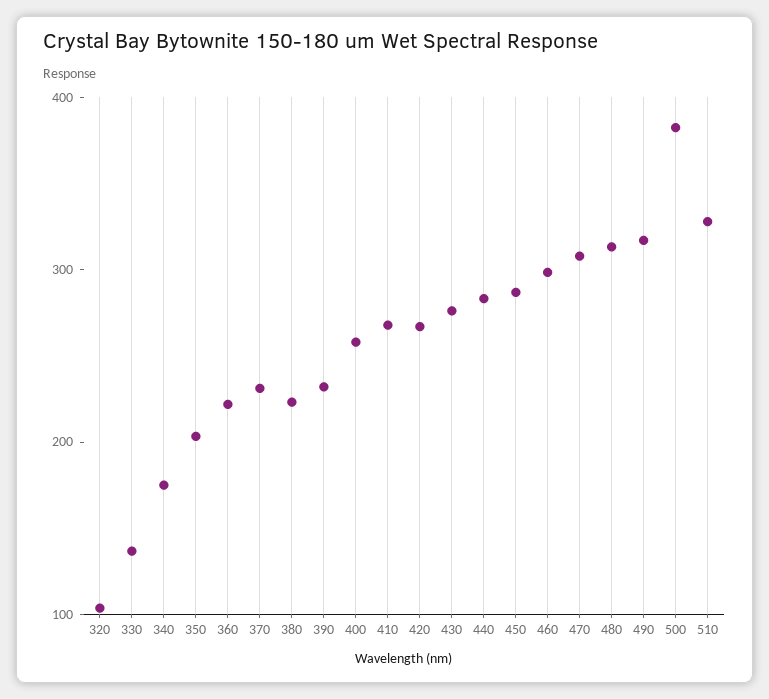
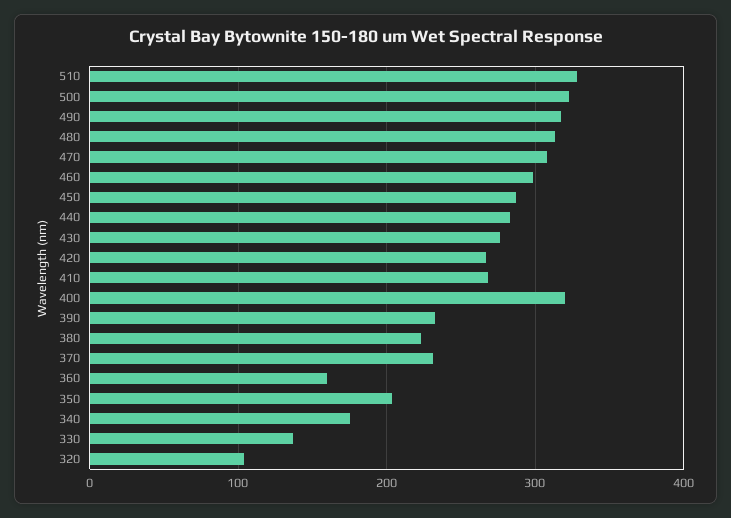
  {
    "320": 100,
    "330": 140,
    "340": 180,
    "350": 200,
-   "360": 220,
+   "360": 160,
    "370": 230,
    "380": 220,
    "390": 230,
-   "400": 260,
+   "400": 320,
    "410": 270,
    "420": 270,
    "430": 280,
    "440": 280,
    "450": 290,
    "460": 300,
    "470": 310,
    "480": 310,
    "490": 320,
-   "500": 380,
+   "500": 320,
    "510": 330
  }

